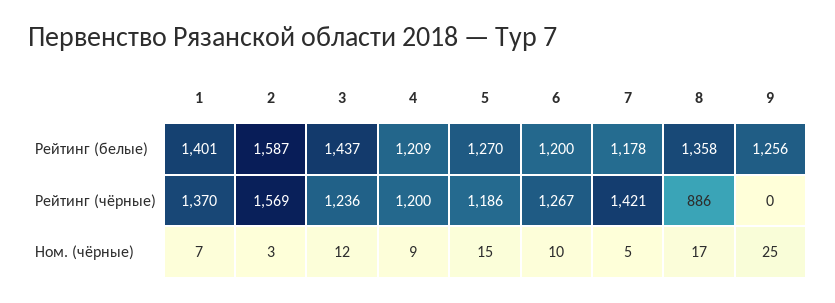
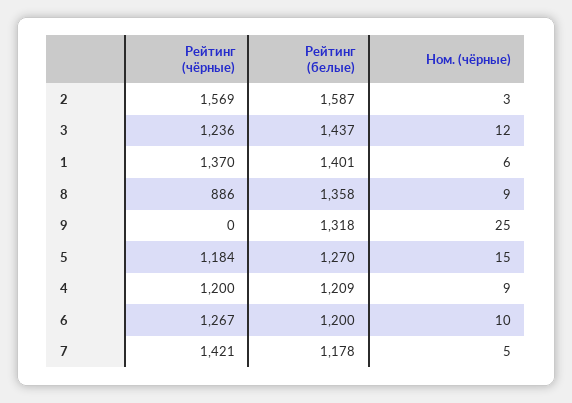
  {
    "1": {
      "Рейтинг (белые)": 1401,
      "Рейтинг (чёрные)": 1370,
-     "Ном. (чёрные)": 7
+     "Ном. (чёрные)": 6
    },
    "2": {
      "Рейтинг (белые)": 1587,
      "Рейтинг (чёрные)": 1569,
      "Ном. (чёрные)": 3
    },
    "3": {
      "Рейтинг (белые)": 1437,
      "Рейтинг (чёрные)": 1236,
      "Ном. (чёрные)": 12
    },
    "4": {
      "Рейтинг (белые)": 1209,
      "Рейтинг (чёрные)": 1200,
      "Ном. (чёрные)": 9
    },
    "5": {
      "Рейтинг (белые)": 1270,
-     "Рейтинг (чёрные)": 1186,
+     "Рейтинг (чёрные)": 1184,
      "Ном. (чёрные)": 15
    },
    "6": {
      "Рейтинг (белые)": 1200,
      "Рейтинг (чёрные)": 1267,
      "Ном. (чёрные)": 10
    },
    "7": {
      "Рейтинг (белые)": 1178,
      "Рейтинг (чёрные)": 1421,
      "Ном. (чёрные)": 5
    },
    "8": {
      "Рейтинг (белые)": 1358,
      "Рейтинг (чёрные)": 886,
-     "Ном. (чёрные)": 17
+     "Ном. (чёрные)": 9
    },
    "9": {
-     "Рейтинг (белые)": 1256,
+     "Рейтинг (белые)": 1318,
      "Рейтинг (чёрные)": 0,
      "Ном. (чёрные)": 25
    }
  }

